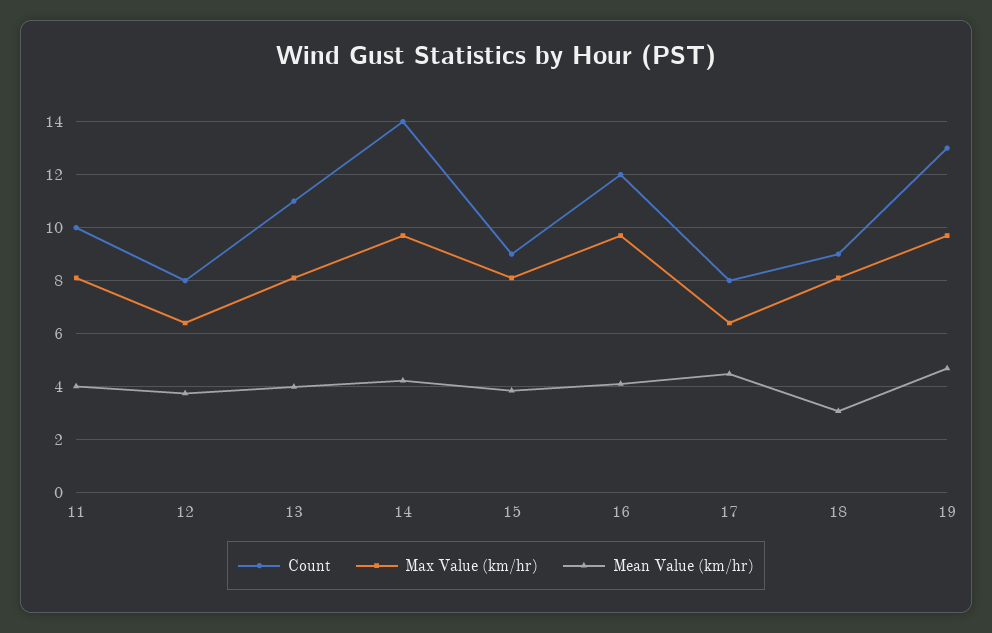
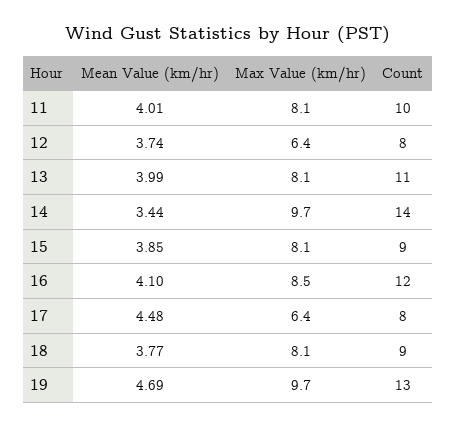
  {
    "Count": {
      "11": 10,
      "12": 8,
      "13": 11,
      "14": 14,
      "15": 9,
      "16": 12,
      "17": 8,
      "18": 9,
      "19": 13
    },
    "Max Value (km/hr)": {
      "11": 8.1,
      "12": 6.4,
      "13": 8.1,
      "14": 9.7,
      "15": 8.1,
-     "16": 9.75,
+     "16": 8.5,
      "17": 6.4,
      "18": 8.1,
      "19": 9.7
    },
    "Mean Value (km/hr)": {
      "11": 4.01,
      "12": 3.74,
      "13": 3.99,
-     "14": 4.25,
+     "14": 3.44,
      "15": 3.85,
      "16": 4.1,
      "17": 4.48,
-     "18": 3,
+     "18": 3.77,
      "19": 4.69
    }
  }

